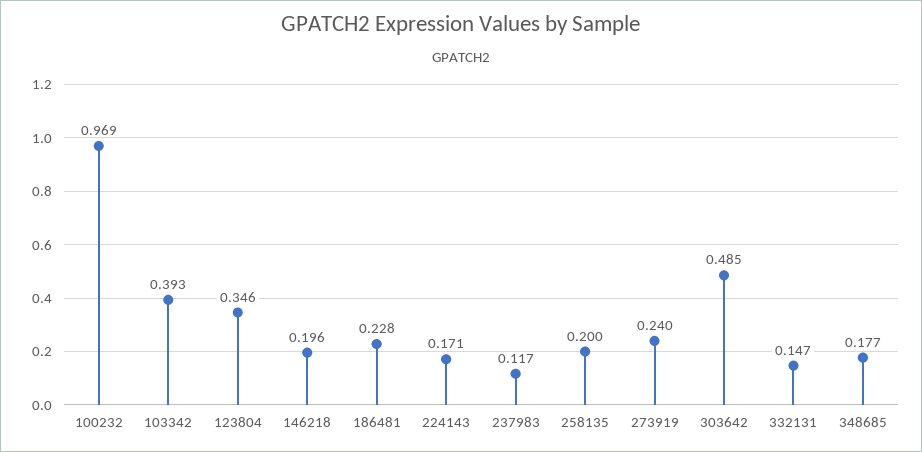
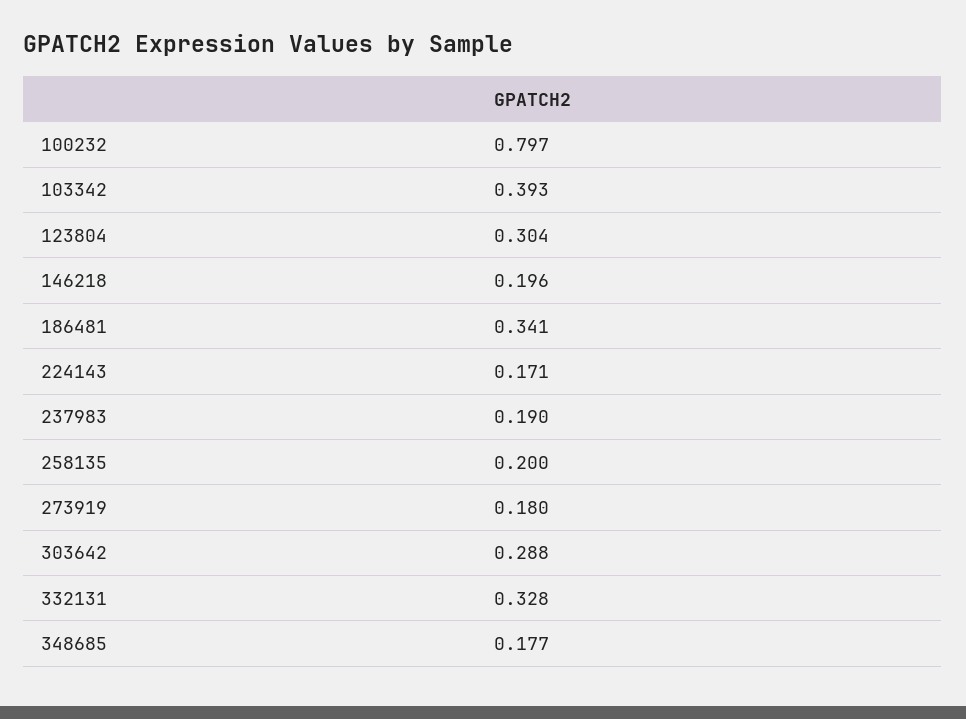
  {
-   "100232": 0.969,
+   "100232": 0.797,
    "103342": 0.393,
-   "123804": 0.346,
+   "123804": 0.304,
    "146218": 0.196,
-   "186481": 0.228,
+   "186481": 0.341,
    "224143": 0.171,
-   "237983": 0.117,
+   "237983": 0.19,
    "258135": 0.2,
-   "273919": 0.24,
+   "273919": 0.18,
-   "303642": 0.485,
+   "303642": 0.288,
-   "332131": 0.147,
+   "332131": 0.328,
    "348685": 0.177
  }

